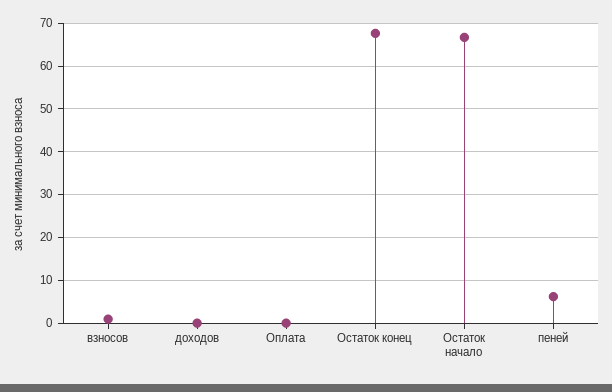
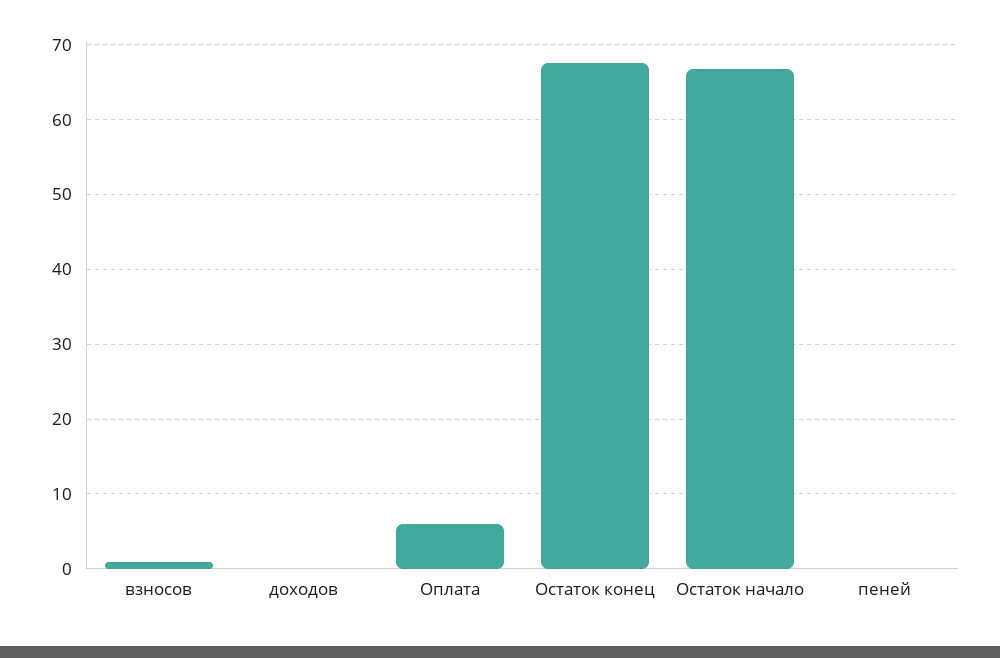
  {
    "взносов": 1,
    "доходов": 0,
-   "Оплата": 0,
+   "Оплата": 6,
    "Остаток конец": 68,
    "Остаток начало": 67,
-   "пеней": 6
+   "пеней": 0
  }

